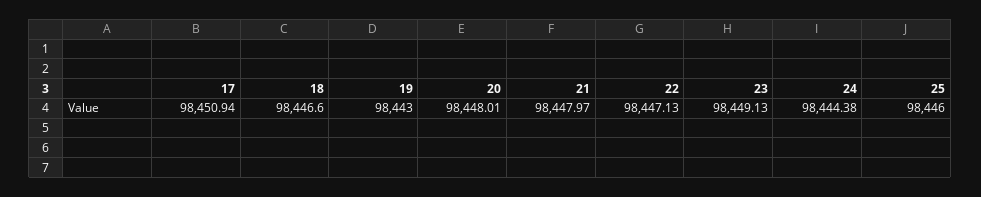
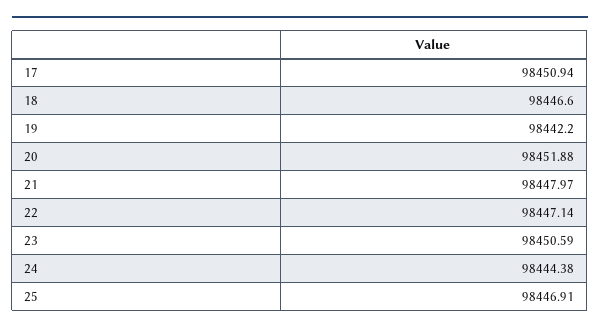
  {
    "17": 98450.94,
    "18": 98446.6,
-   "19": 98443,
+   "19": 98442.2,
-   "20": 98448.01,
+   "20": 98451.88,
    "21": 98447.97,
-   "22": 98447.13,
+   "22": 98447.14,
-   "23": 98449.13,
+   "23": 98450.59,
    "24": 98444.38,
-   "25": 98446
+   "25": 98446.91
  }

